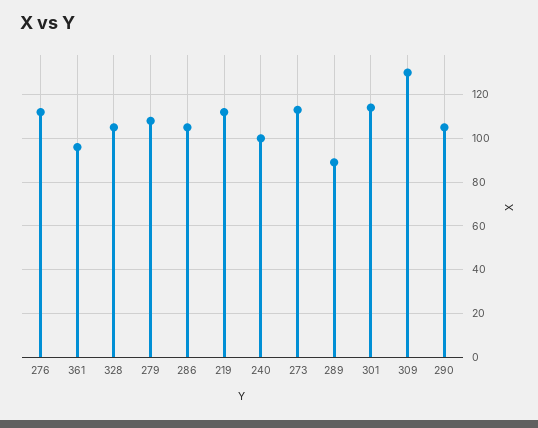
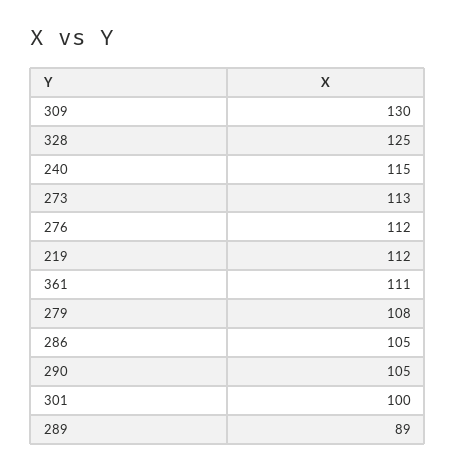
  {
    "276": 112,
-   "361": 95,
+   "361": 111,
-   "328": 105,
+   "328": 125,
    "279": 108,
    "286": 105,
    "219": 112,
-   "240": 100,
+   "240": 115,
    "273": 113,
    "289": 89,
-   "301": 115,
+   "301": 100,
    "309": 130,
    "290": 105
  }

